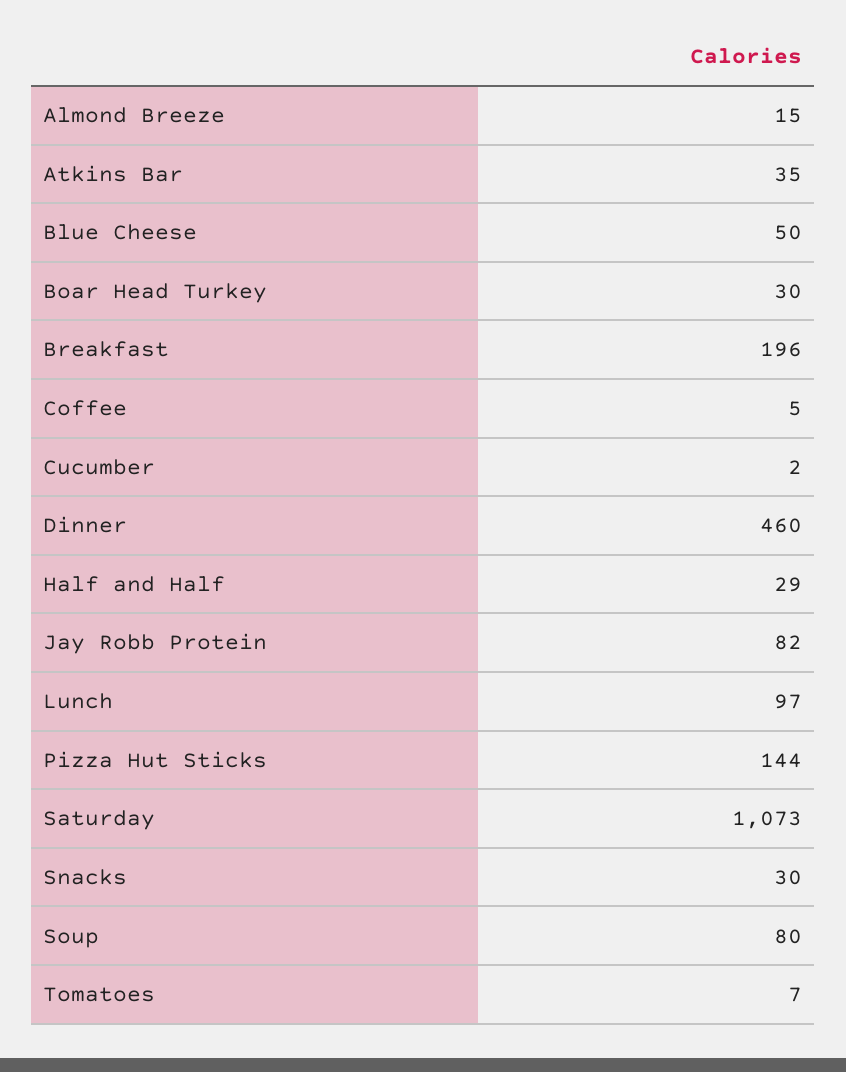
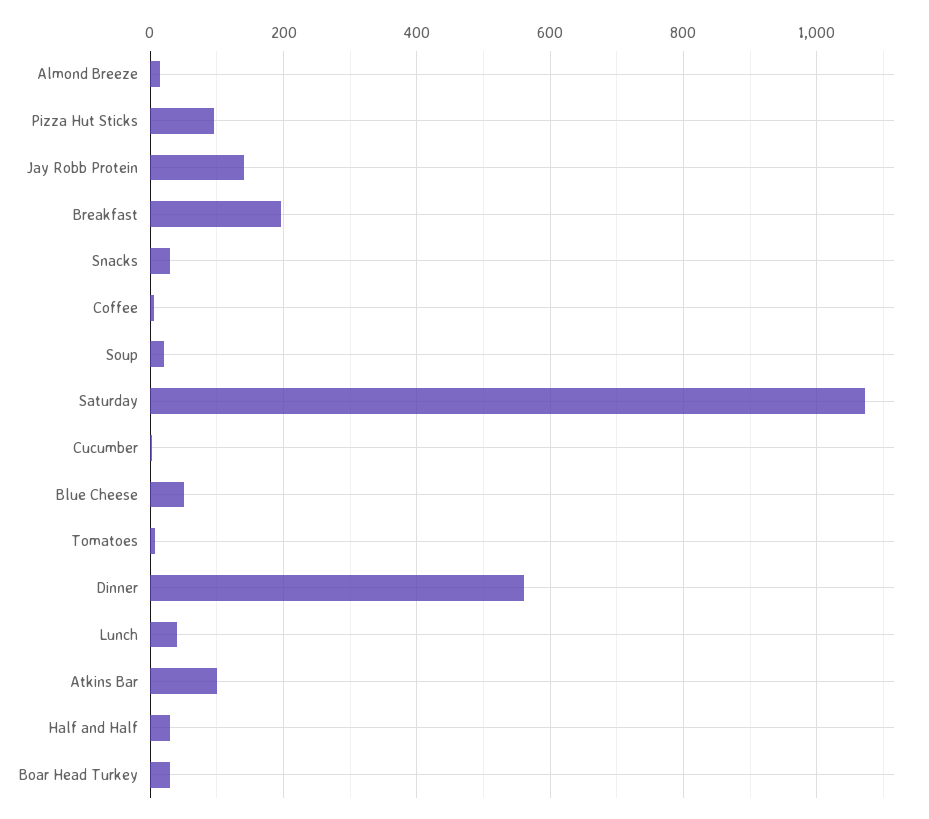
  {
    "Almond Breeze": 15,
-   "Atkins Bar": 35,
+   "Atkins Bar": 100,
    "Blue Cheese": 50,
    "Boar Head Turkey": 30,
    "Breakfast": 196,
    "Coffee": 5,
    "Cucumber": 2,
-   "Dinner": 460,
+   "Dinner": 560,
    "Half and Half": 29,
-   "Jay Robb Protein": 82,
+   "Jay Robb Protein": 140,
-   "Lunch": 97,
+   "Lunch": 40,
-   "Pizza Hut Sticks": 144,
+   "Pizza Hut Sticks": 100,
    "Saturday": 1073,
    "Snacks": 30,
-   "Soup": 80,
+   "Soup": 20,
    "Tomatoes": 7
  }

